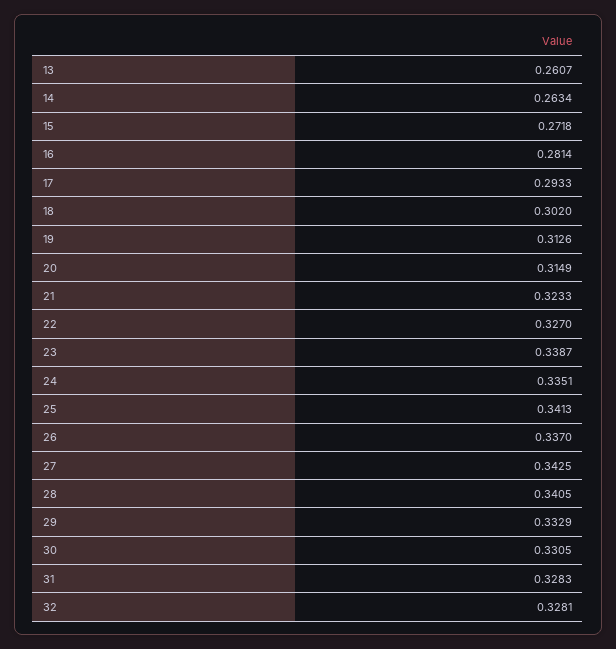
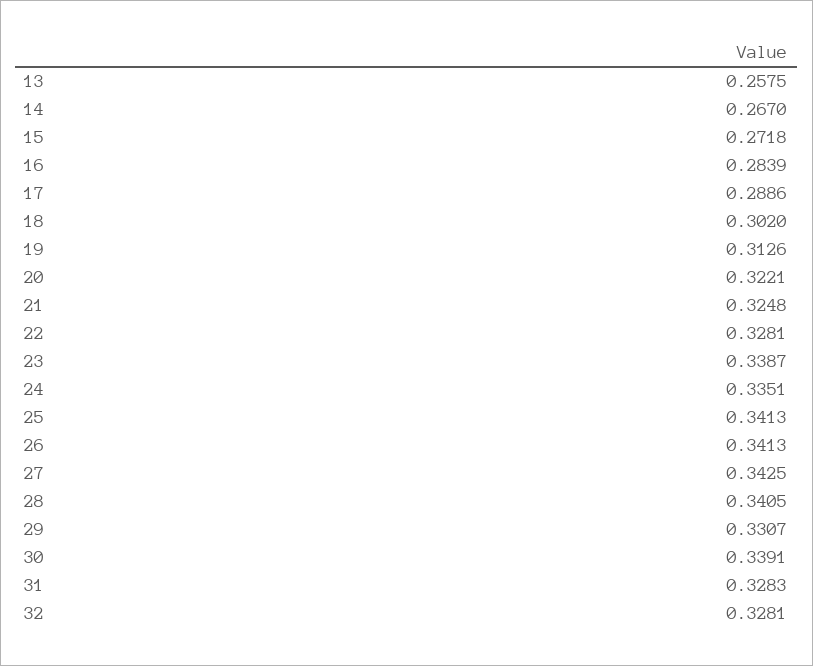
  {
-   "13": 0.2607,
+   "13": 0.2575,
-   "14": 0.2634,
+   "14": 0.267,
    "15": 0.2718,
-   "16": 0.2814,
+   "16": 0.2839,
-   "17": 0.2933,
+   "17": 0.2886,
    "18": 0.302,
    "19": 0.3126,
-   "20": 0.3149,
+   "20": 0.3221,
-   "21": 0.3233,
+   "21": 0.3248,
-   "22": 0.327,
+   "22": 0.3281,
    "23": 0.3387,
    "24": 0.3351,
    "25": 0.3413,
-   "26": 0.337,
+   "26": 0.3413,
    "27": 0.3425,
    "28": 0.3405,
-   "29": 0.3329,
+   "29": 0.3307,
-   "30": 0.3305,
+   "30": 0.3391,
    "31": 0.3283,
    "32": 0.3281
  }

